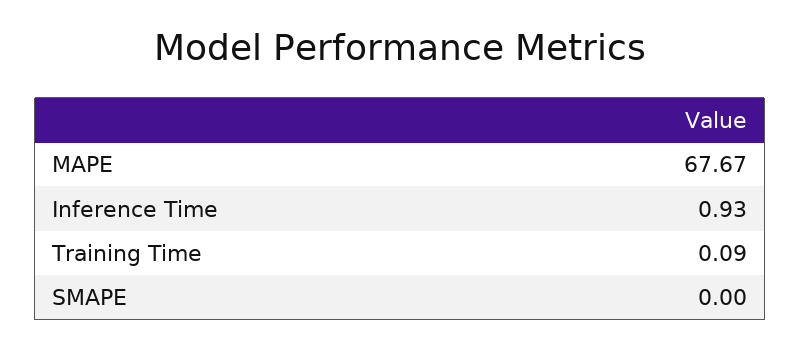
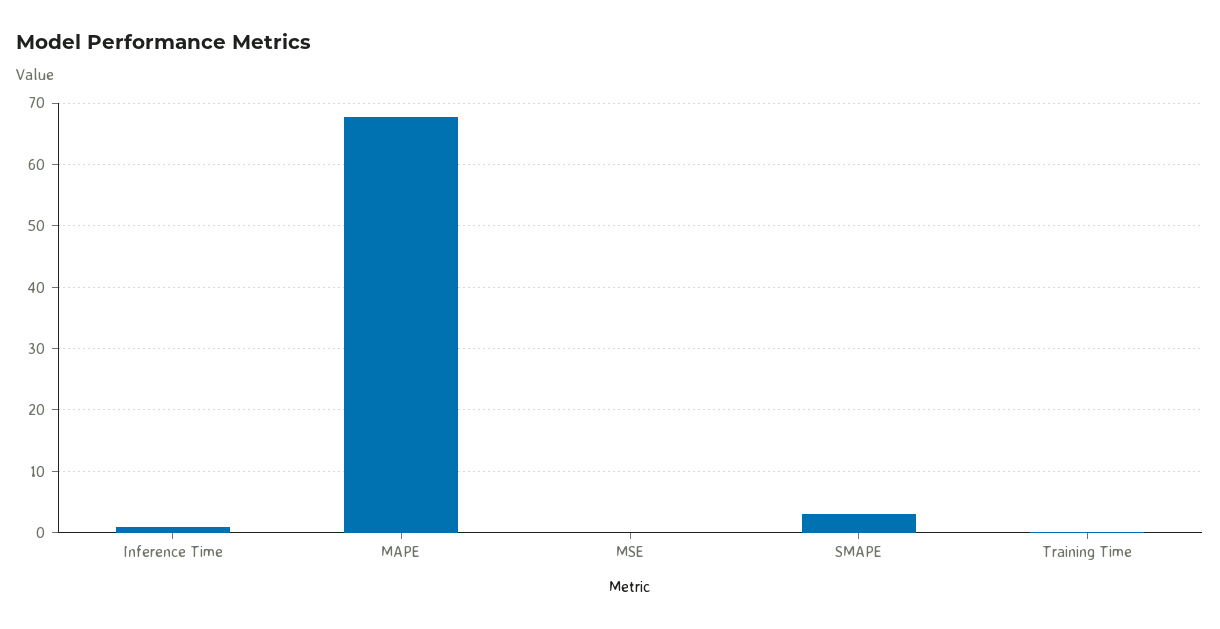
  {
    "MAPE": 67.67,
    "Inference Time": 0.93,
    "Training Time": 0.09,
-   "SMAPE": 0
+   "SMAPE": 3,
+   "MSE": 0
  }

